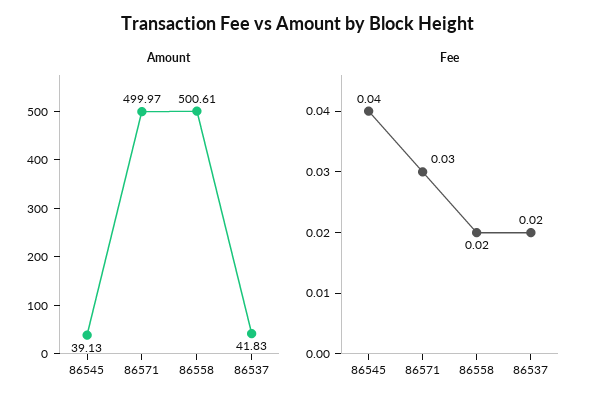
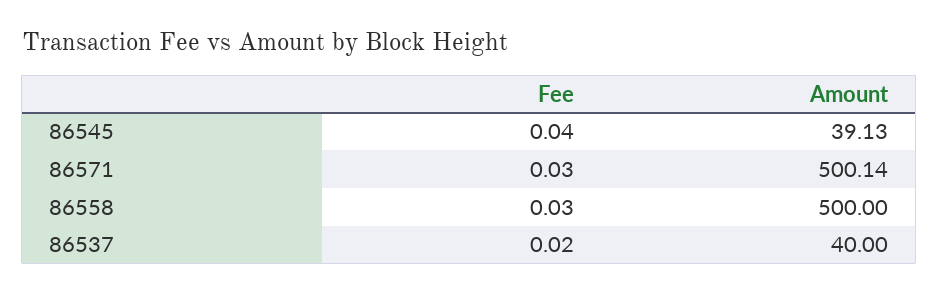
  {
    "Amount": {
      "86545": 39.13,
-     "86571": 499.97,
+     "86571": 500.14,
-     "86558": 500.61,
+     "86558": 500,
-     "86537": 41.83
+     "86537": 40
    },
    "Fee": {
      "86545": 0.04,
      "86571": 0.03,
-     "86558": 0.02,
+     "86558": 0.03,
      "86537": 0.02
    }
  }

